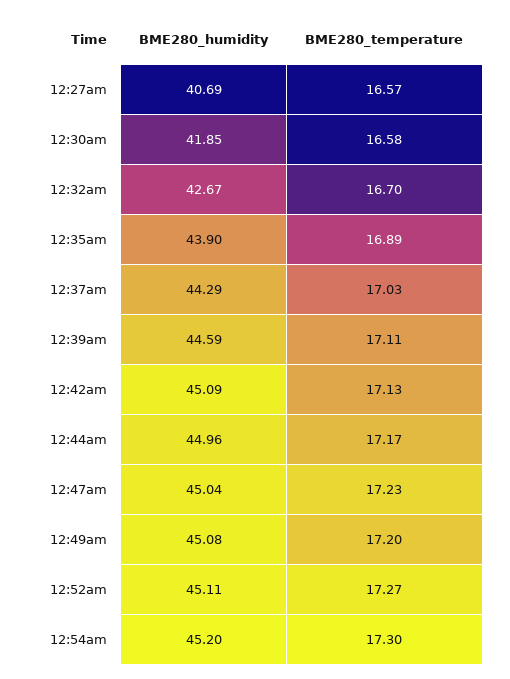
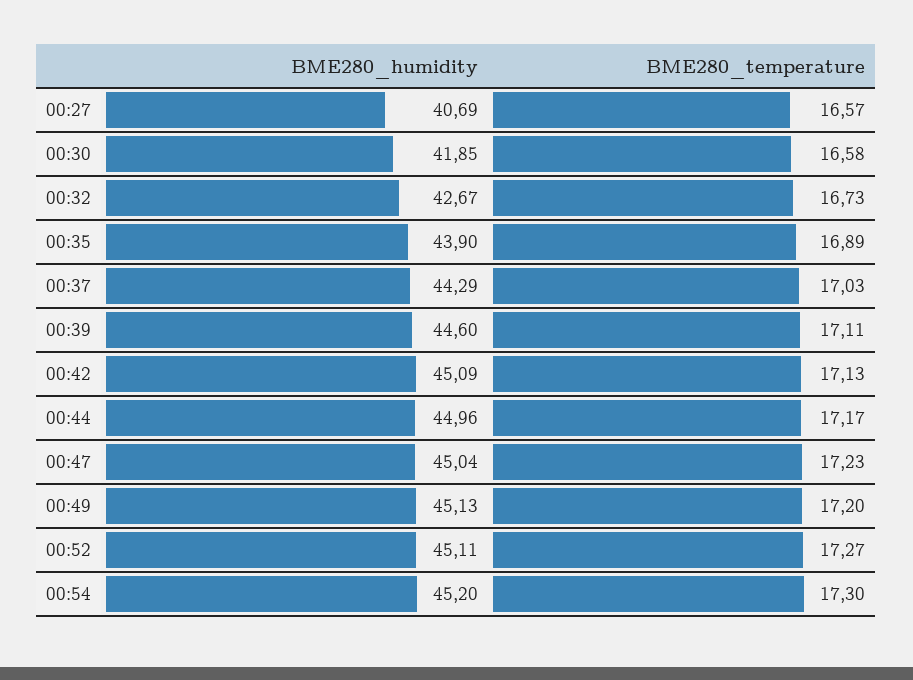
  {
    "BME280_humidity": {
      "12:27am": 40.69,
      "12:30am": 41.85,
      "12:32am": 42.67,
      "12:35am": 43.9,
      "12:37am": 44.29,
-     "12:39am": 44.59,
+     "12:39am": 44.6,
      "12:42am": 45.09,
      "12:44am": 44.96,
      "12:47am": 45.04,
-     "12:49am": 45.08,
+     "12:49am": 45.13,
      "12:52am": 45.11,
      "12:54am": 45.2
    },
    "BME280_temperature": {
      "12:27am": 16.57,
      "12:30am": 16.58,
-     "12:32am": 16.7,
+     "12:32am": 16.73,
      "12:35am": 16.89,
      "12:37am": 17.03,
      "12:39am": 17.11,
      "12:42am": 17.13,
      "12:44am": 17.17,
      "12:47am": 17.23,
      "12:49am": 17.2,
      "12:52am": 17.27,
      "12:54am": 17.3
    }
  }

